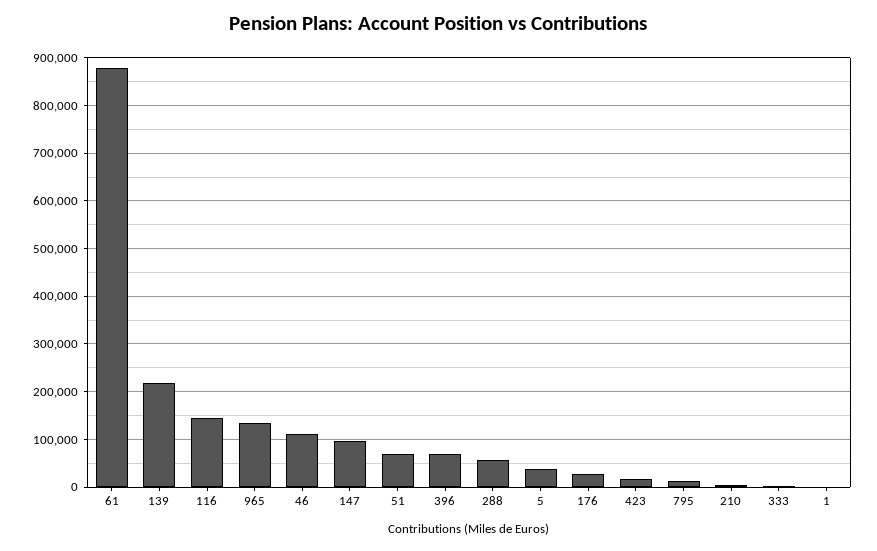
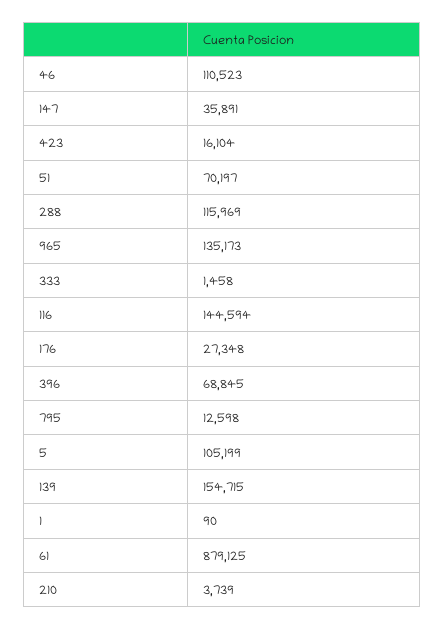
  {
    "61": 879125,
-   "139": 220000,
+   "139": 154715,
    "116": 144594,
    "965": 135173,
    "46": 110523,
-   "147": 100000,
+   "147": 35891,
    "51": 70197,
    "396": 68845,
-   "288": 60000,
+   "288": 115969,
-   "5": 40000,
+   "5": 105199,
    "176": 27348,
    "423": 16104,
    "795": 12598,
    "210": 3739,
    "333": 1458,
    "1": 90
  }

